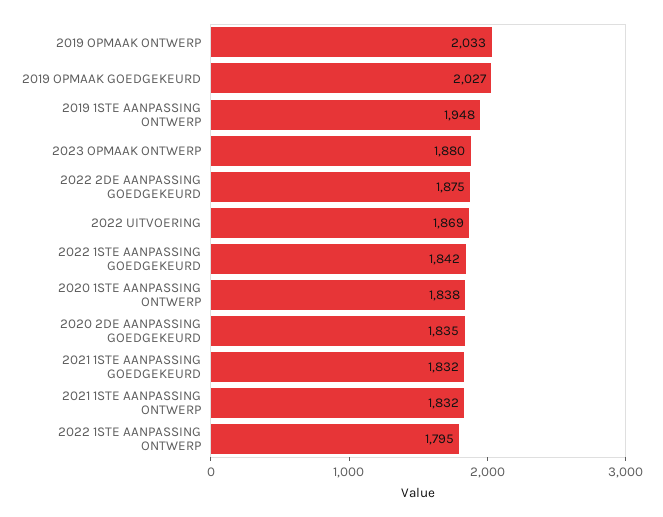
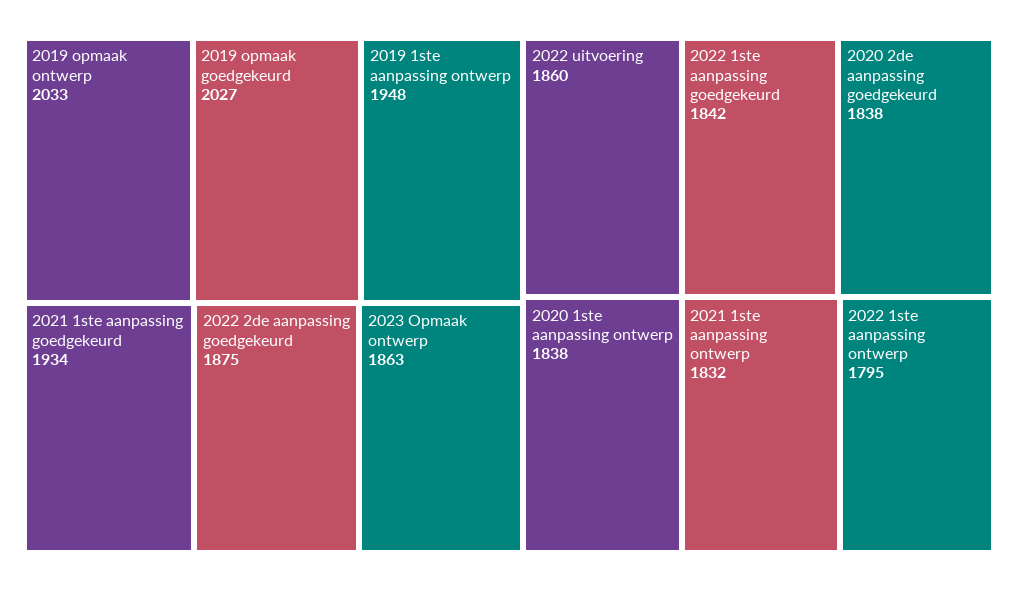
  {
    "2019 OPMAAK ONTWERP": 2033,
    "2019 OPMAAK GOEDGEKEURD": 2027,
    "2019 1STE AANPASSING ONTWERP": 1948,
-   "2023 OPMAAK ONTWERP": 1880,
+   "2023 OPMAAK ONTWERP": 1863,
    "2022 2DE AANPASSING GOEDGEKEURD": 1875,
-   "2022 UITVOERING": 1869,
+   "2022 UITVOERING": 1860,
    "2022 1STE AANPASSING GOEDGEKEURD": 1842,
    "2020 1STE AANPASSING ONTWERP": 1838,
-   "2020 2DE AANPASSING GOEDGEKEURD": 1835,
+   "2020 2DE AANPASSING GOEDGEKEURD": 1838,
-   "2021 1STE AANPASSING GOEDGEKEURD": 1832,
+   "2021 1STE AANPASSING GOEDGEKEURD": 1934,
    "2021 1STE AANPASSING ONTWERP": 1832,
    "2022 1STE AANPASSING ONTWERP": 1795
  }

